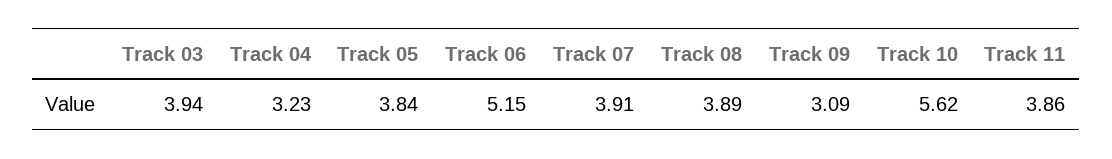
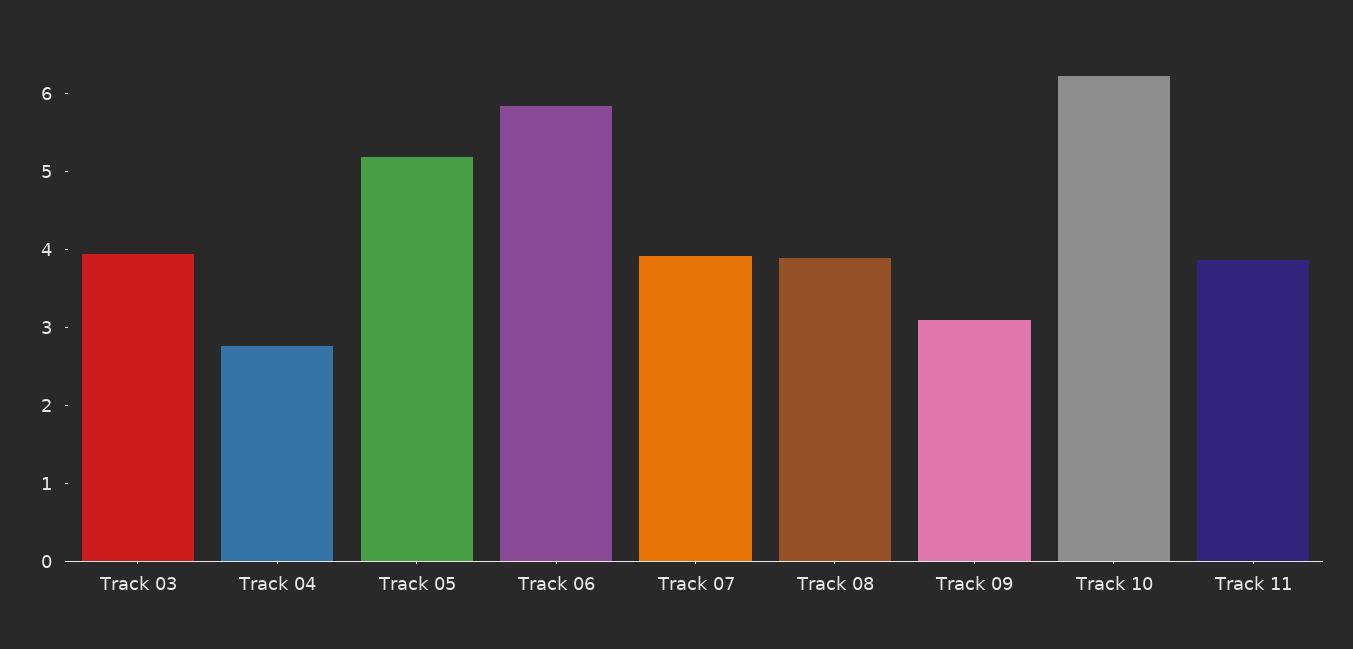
  {
    "Track 03": 3.94,
-   "Track 04": 3.23,
+   "Track 04": 2.8,
-   "Track 05": 3.84,
+   "Track 05": 5.2,
-   "Track 06": 5.15,
+   "Track 06": 5.8,
    "Track 07": 3.91,
    "Track 08": 3.89,
    "Track 09": 3.09,
-   "Track 10": 5.62,
+   "Track 10": 6.2,
    "Track 11": 3.86
  }

